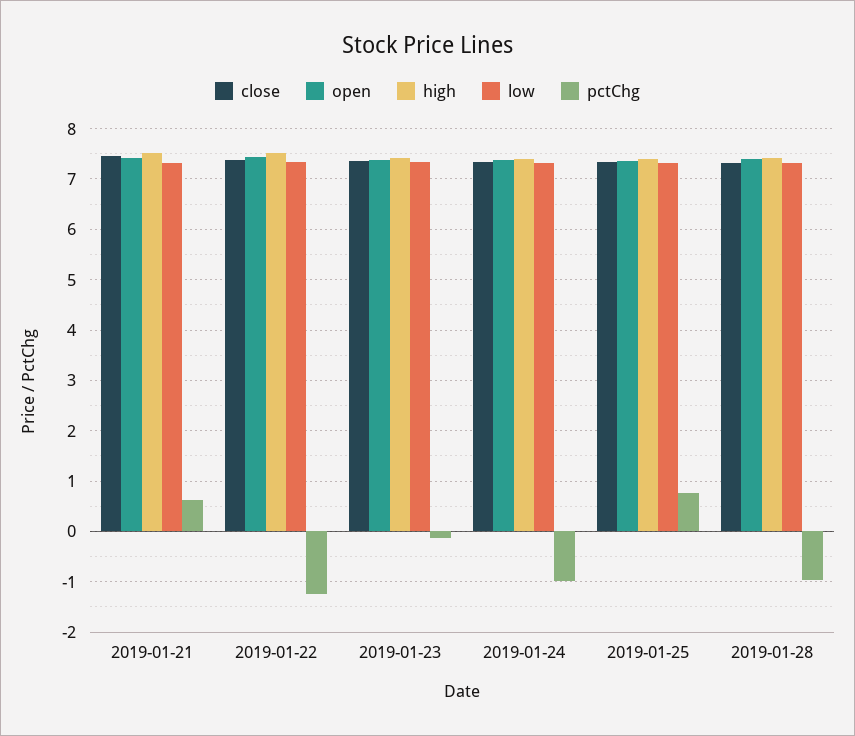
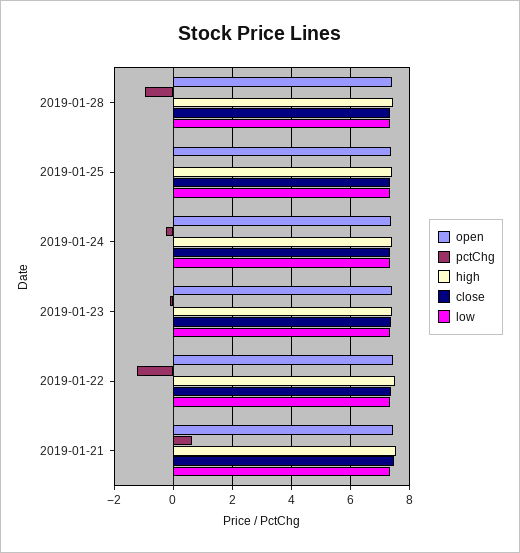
  {
    "close": {
      "2019-01-21": 7.4,
      "2019-01-22": 7.4,
      "2019-01-23": 7.4,
      "2019-01-24": 7.4,
      "2019-01-25": 7.4,
      "2019-01-28": 7.4
    },
    "open": {
      "2019-01-21": 7.4,
      "2019-01-22": 7.4,
      "2019-01-23": 7.4,
      "2019-01-24": 7.4,
      "2019-01-25": 7.4,
      "2019-01-28": 7.4
    },
    "high": {
      "2019-01-21": 7.6,
      "2019-01-22": 7.6,
      "2019-01-23": 7.4,
      "2019-01-24": 7.4,
      "2019-01-25": 7.4,
      "2019-01-28": 7.4
    },
    "low": {
      "2019-01-21": 7.4,
      "2019-01-22": 7.4,
      "2019-01-23": 7.4,
      "2019-01-24": 7.4,
      "2019-01-25": 7.4,
      "2019-01-28": 7.4
    },
    "pctChg": {
      "2019-01-21": 0.6,
      "2019-01-22": -1.2,
      "2019-01-23": -0.2,
-     "2019-01-24": -1,
+     "2019-01-24": -0.25,
-     "2019-01-25": 0.8,
+     "2019-01-25": 0,
      "2019-01-28": -1
    }
  }

